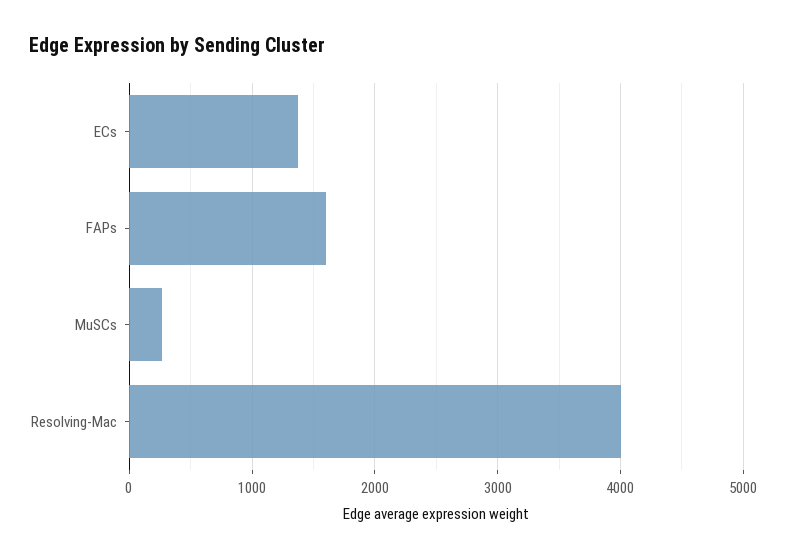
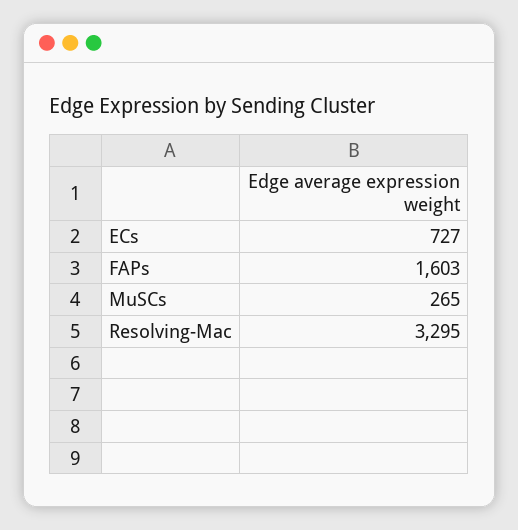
  {
-   "ECs": 1400,
+   "ECs": 727,
    "FAPs": 1603,
    "MuSCs": 265,
-   "Resolving-Mac": 4000
+   "Resolving-Mac": 3295
  }

